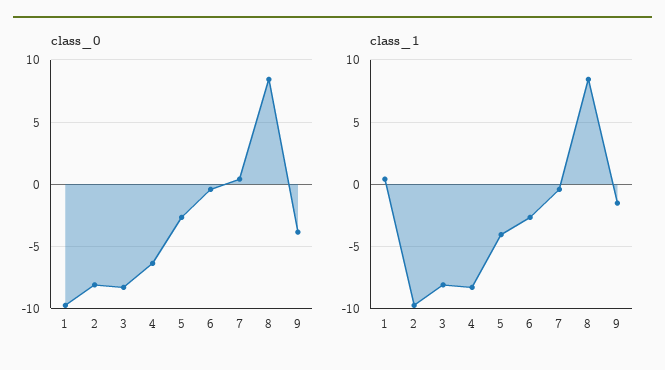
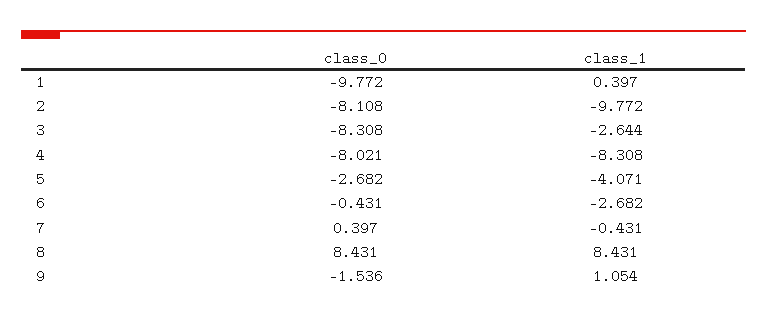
  {
    "class_0": {
      "1": -9.772,
      "2": -8.108,
      "3": -8.308,
-     "4": -6.5,
+     "4": -8.021,
      "5": -2.682,
      "6": -0.431,
      "7": 0.397,
      "8": 8.431,
-     "9": -4
+     "9": -1.536
    },
    "class_1": {
      "1": 0.397,
      "2": -9.772,
-     "3": -8,
+     "3": -2.644,
      "4": -8.308,
      "5": -4.071,
      "6": -2.682,
      "7": -0.431,
      "8": 8.431,
-     "9": -1.5
+     "9": 1.054
    }
  }

